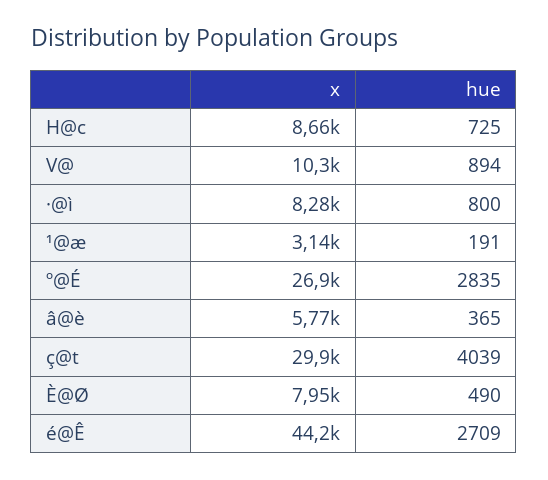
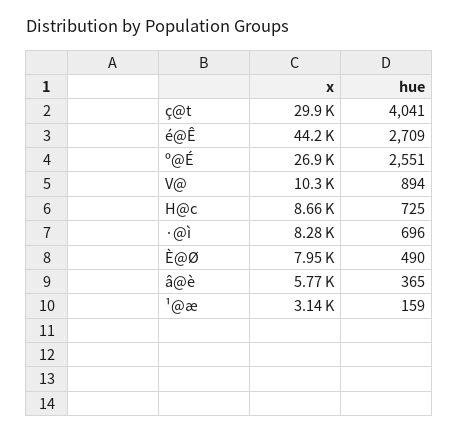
  {
    "x": {
      "H@c": 8660,
      "V@": 10300,
      "·@ì": 8280,
      "¹@æ": 3140,
      "º@É": 26900,
      "â@è": 5770,
      "ç@t": 29900,
      "È@Ø": 7950,
      "é@Ê": 44200
    },
    "hue": {
      "H@c": 725,
      "V@": 894,
-     "·@ì": 800,
+     "·@ì": 696,
-     "¹@æ": 191,
+     "¹@æ": 159,
-     "º@É": 2835,
+     "º@É": 2551,
      "â@è": 365,
-     "ç@t": 4039,
+     "ç@t": 4041,
      "È@Ø": 490,
      "é@Ê": 2709
    }
  }

